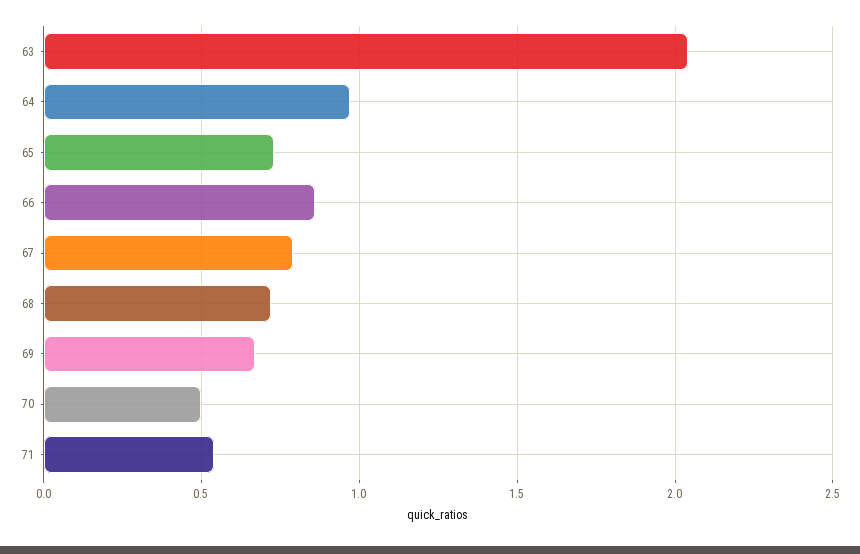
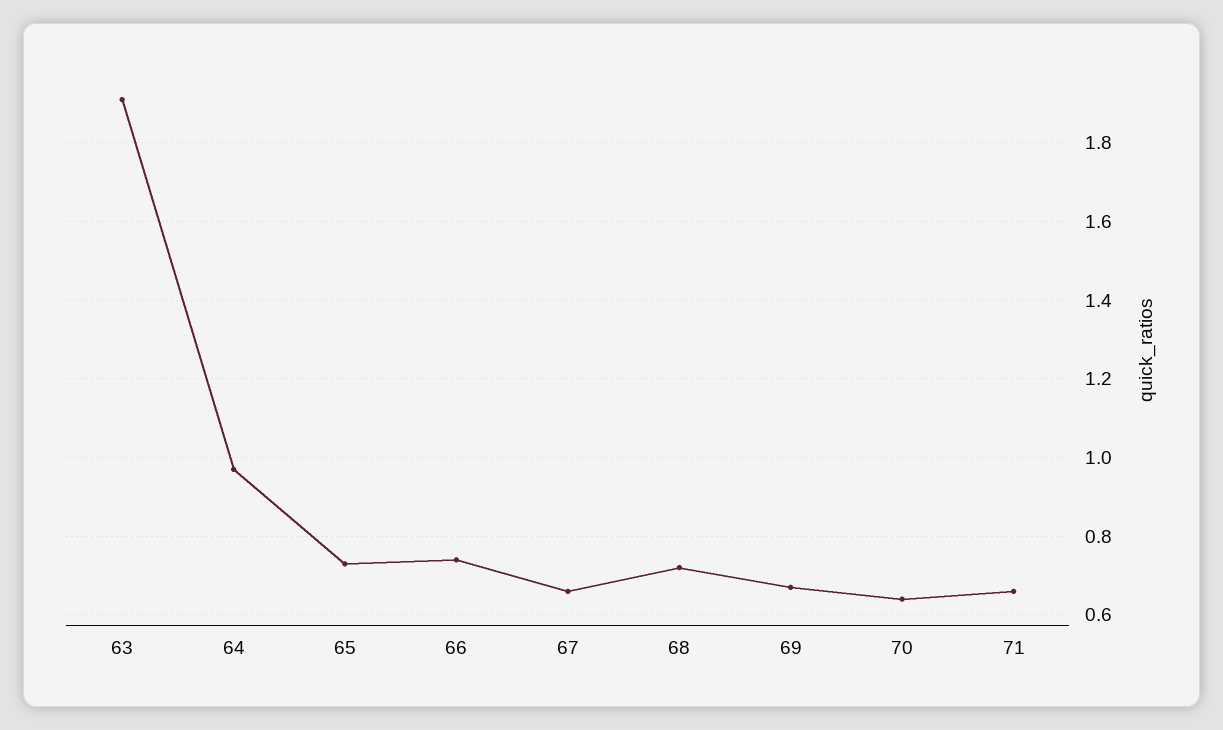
  {
-   "63": 2.05,
+   "63": 1.9,
    "64": 0.95,
    "65": 0.75,
-   "66": 0.85,
+   "66": 0.75,
-   "67": 0.8,
+   "67": 0.65,
    "68": 0.7,
    "69": 0.65,
-   "70": 0.5,
+   "70": 0.65,
-   "71": 0.55
+   "71": 0.65
  }

